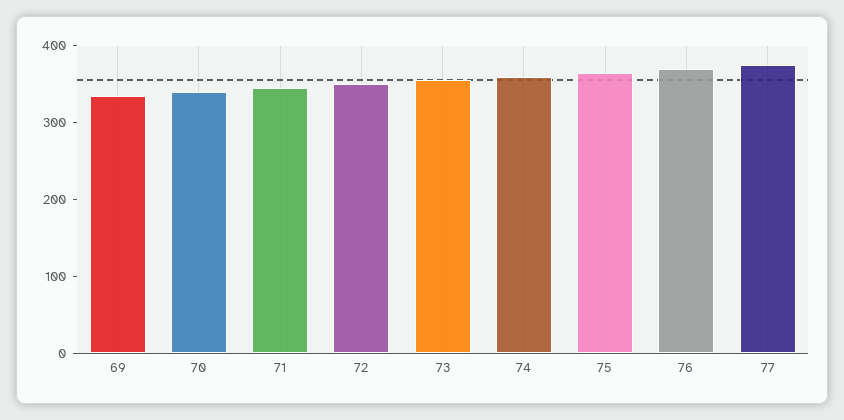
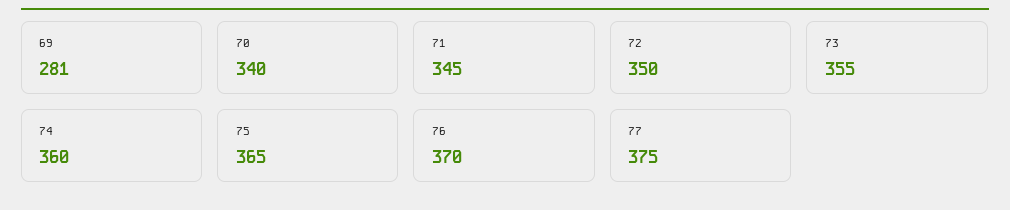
  {
-   "69": 340,
+   "69": 281,
    "70": 340,
    "71": 345,
    "72": 350,
    "73": 355,
    "74": 360,
    "75": 365,
    "76": 370,
    "77": 375
  }

